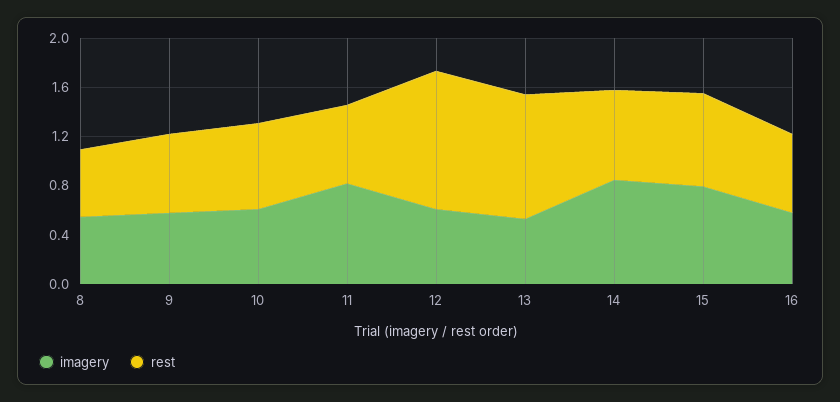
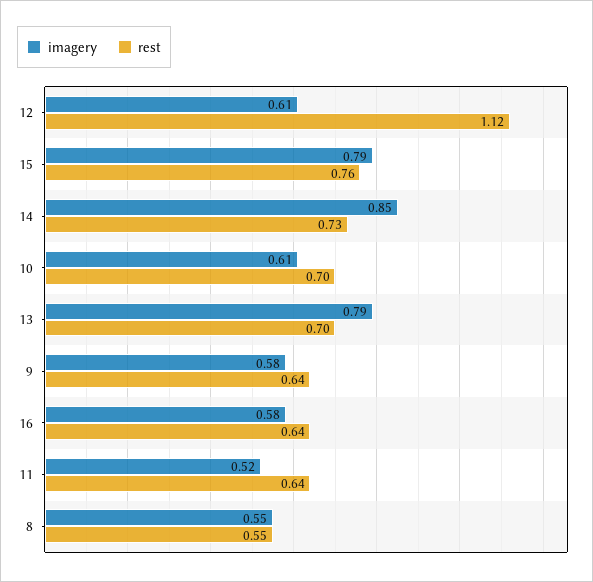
  {
    "imagery": {
      "8": 0.55,
      "9": 0.58,
      "10": 0.61,
-     "11": 0.8,
+     "11": 0.52,
      "12": 0.61,
-     "13": 0.5,
+     "13": 0.79,
      "14": 0.85,
      "15": 0.79,
      "16": 0.58
    },
    "rest": {
      "8": 0.55,
      "9": 0.64,
      "10": 0.7,
      "11": 0.64,
      "12": 1.12,
-     "13": 1,
+     "13": 0.7,
      "14": 0.73,
      "15": 0.76,
      "16": 0.64
    }
  }

